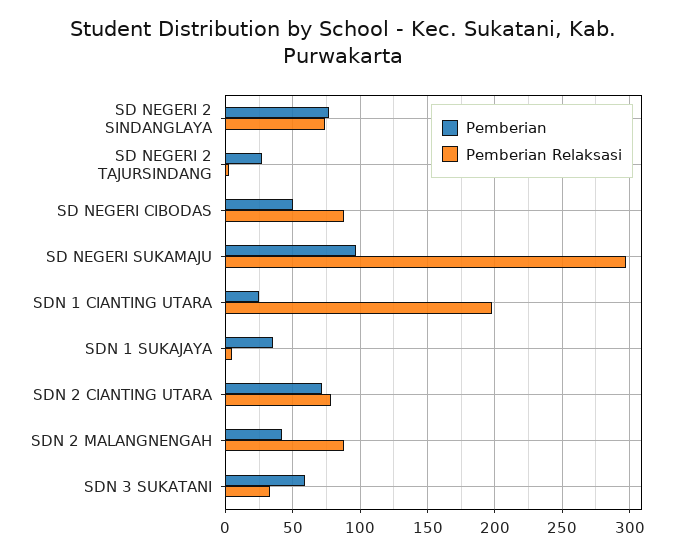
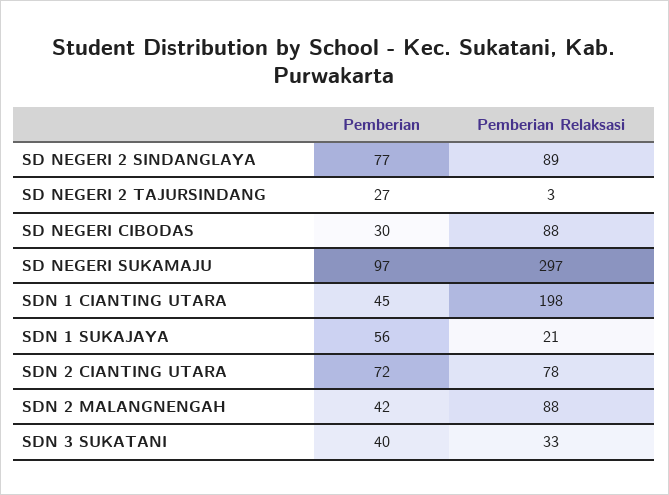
  {
    "Pemberian": {
      "SD NEGERI 2 SINDANGLAYA": 77,
      "SD NEGERI 2 TAJURSINDANG": 27,
-     "SD NEGERI CIBODAS": 50,
+     "SD NEGERI CIBODAS": 30,
      "SD NEGERI SUKAMAJU": 97,
-     "SDN 1 CIANTING UTARA": 25,
+     "SDN 1 CIANTING UTARA": 45,
-     "SDN 1 SUKAJAYA": 35,
+     "SDN 1 SUKAJAYA": 56,
      "SDN 2 CIANTING UTARA": 72,
      "SDN 2 MALANGNENGAH": 42,
-     "SDN 3 SUKATANI": 60
+     "SDN 3 SUKATANI": 40
    },
    "Pemberian Relaksasi": {
-     "SD NEGERI 2 SINDANGLAYA": 75,
+     "SD NEGERI 2 SINDANGLAYA": 89,
      "SD NEGERI 2 TAJURSINDANG": 3,
      "SD NEGERI CIBODAS": 88,
      "SD NEGERI SUKAMAJU": 297,
      "SDN 1 CIANTING UTARA": 198,
-     "SDN 1 SUKAJAYA": 5,
+     "SDN 1 SUKAJAYA": 21,
      "SDN 2 CIANTING UTARA": 78,
      "SDN 2 MALANGNENGAH": 88,
      "SDN 3 SUKATANI": 33
    }
  }

